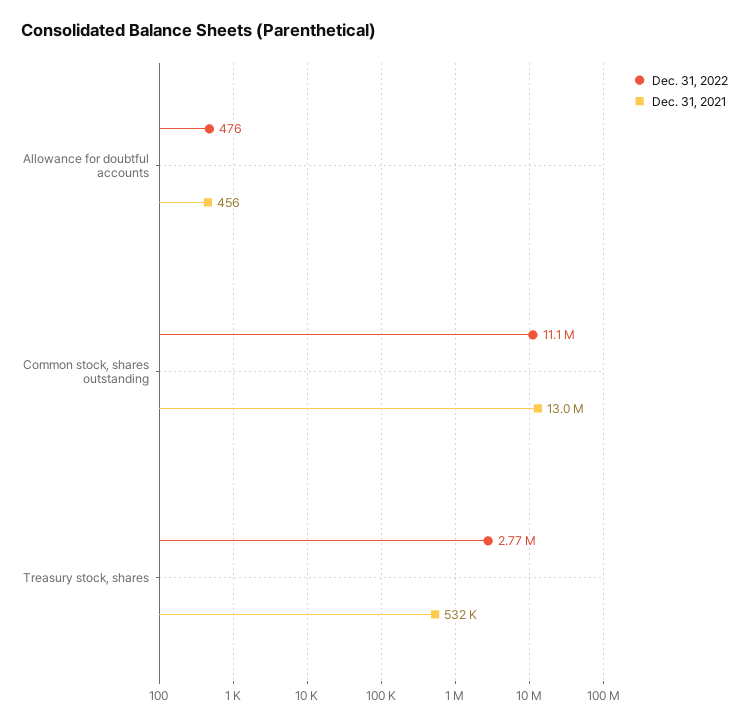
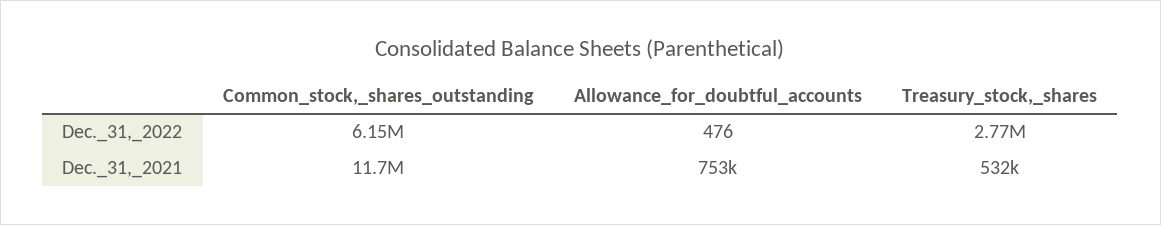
  {
    "Dec. 31, 2022": {
      "Allowance for doubtful accounts": 476,
-     "Common stock, shares outstanding": 11100000,
+     "Common stock, shares outstanding": 6150000,
      "Treasury stock, shares": 2770000
    },
    "Dec. 31, 2021": {
-     "Allowance for doubtful accounts": 456,
+     "Allowance for doubtful accounts": 753000,
-     "Common stock, shares outstanding": 13000000,
+     "Common stock, shares outstanding": 11700000,
      "Treasury stock, shares": 532000
    }
  }

